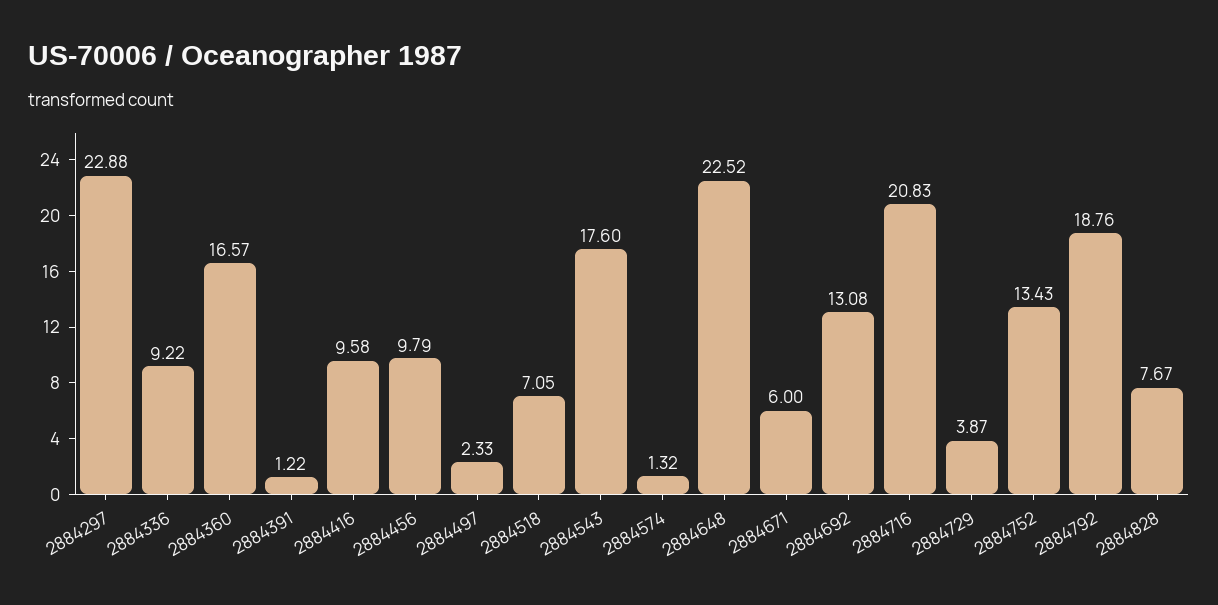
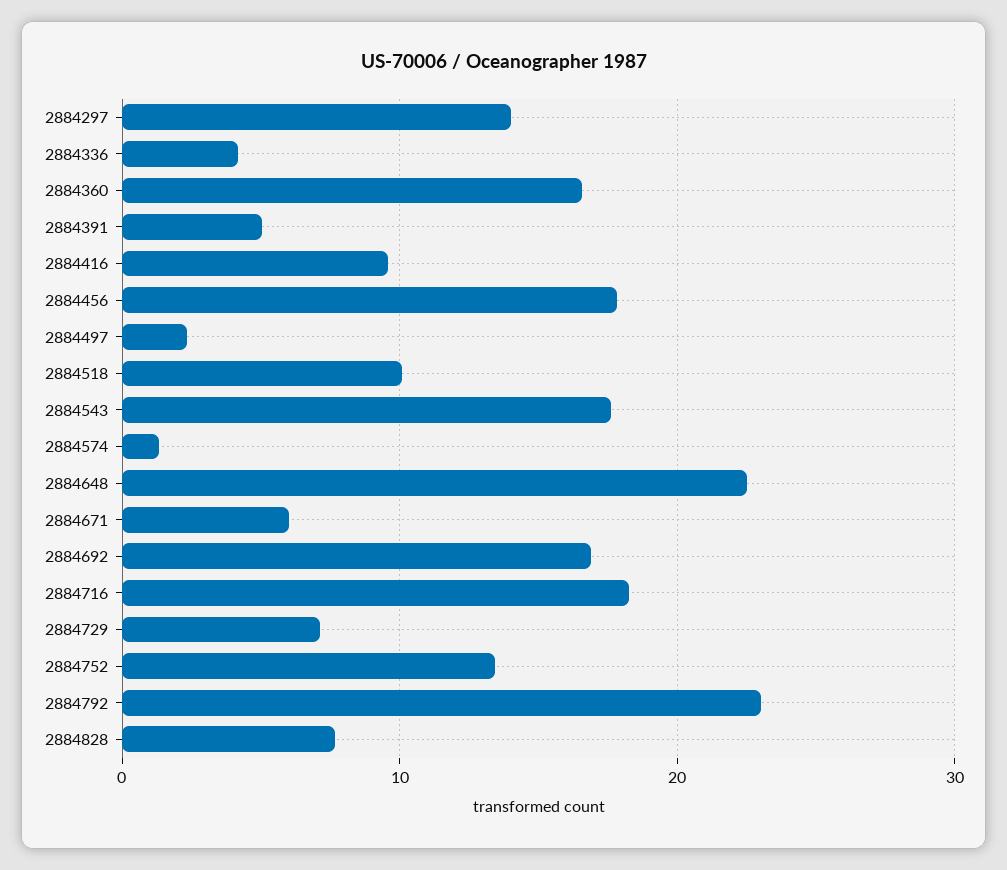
  {
-   "2884297": 22.88,
+   "2884297": 14,
-   "2884336": 9.22,
+   "2884336": 4,
    "2884360": 16.57,
-   "2884391": 1.22,
+   "2884391": 5,
    "2884416": 9.58,
-   "2884456": 9.79,
+   "2884456": 18,
    "2884497": 2.33,
-   "2884518": 7.05,
+   "2884518": 10,
    "2884543": 17.6,
    "2884574": 1.32,
    "2884648": 22.52,
    "2884671": 6,
-   "2884692": 13.08,
+   "2884692": 17,
-   "2884716": 20.83,
+   "2884716": 18,
-   "2884729": 3.87,
+   "2884729": 7,
    "2884752": 13.43,
-   "2884792": 18.76,
+   "2884792": 23,
    "2884828": 7.67
  }

